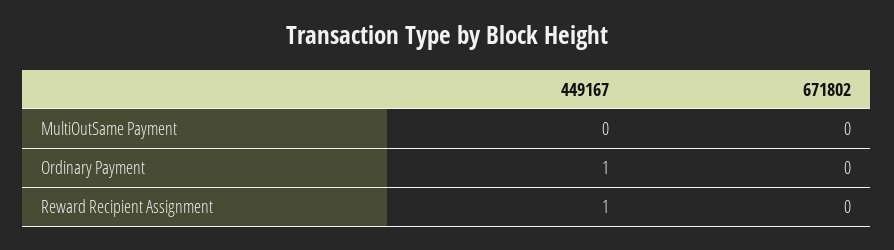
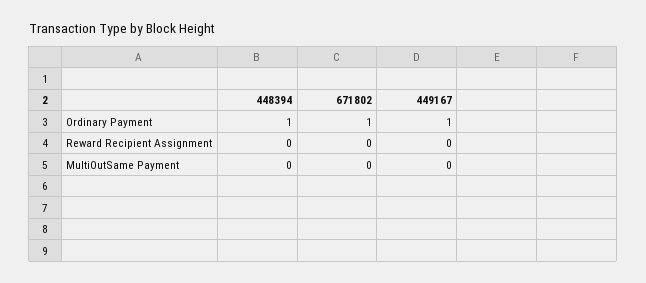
  {
    "449167": {
      "MultiOutSame Payment": 0,
      "Ordinary Payment": 1,
-     "Reward Recipient Assignment": 1
+     "Reward Recipient Assignment": 0
    },
    "671802": {
      "MultiOutSame Payment": 0,
-     "Ordinary Payment": 0,
+     "Ordinary Payment": 1,
      "Reward Recipient Assignment": 0
-   }
+   },
+   "448394": {
+     "Ordinary Payment": 1,
+     "Reward Recipient Assignment": 0,
+     "MultiOutSame Payment": 0
+   }
  }

